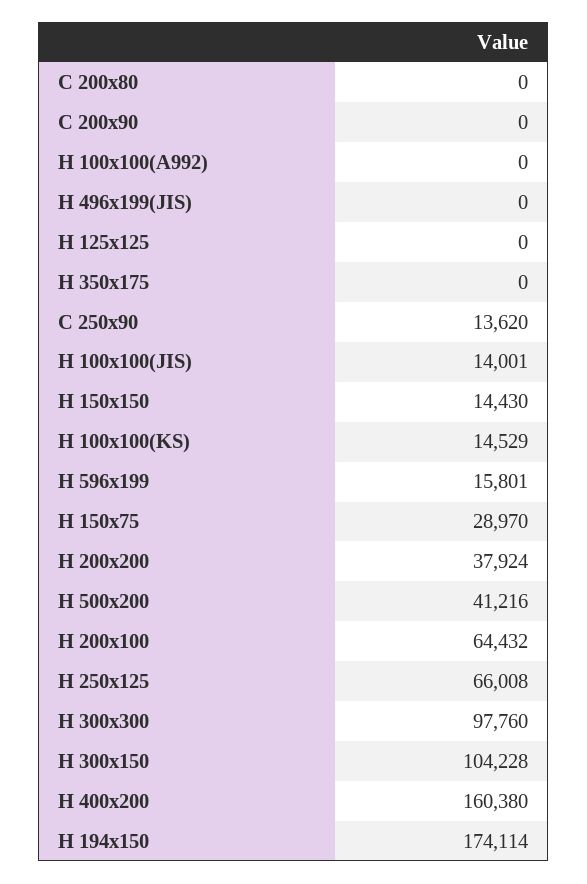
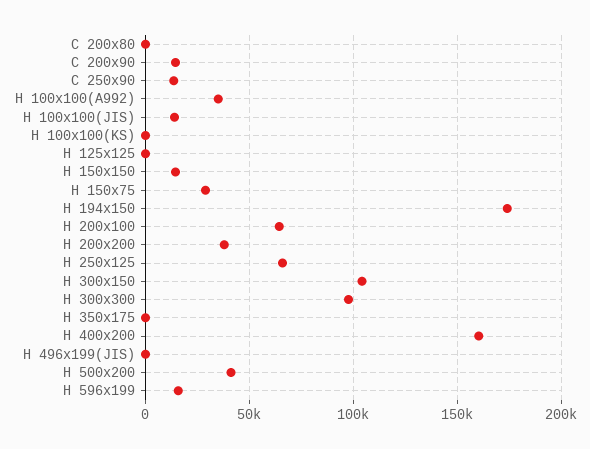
  {
    "C 200x80": 0,
-   "C 200x90": 0,
+   "C 200x90": 15000,
-   "H 100x100(A992)": 0,
+   "H 100x100(A992)": 35000,
    "H 496x199(JIS)": 0,
    "H 125x125": 0,
    "H 350x175": 0,
    "C 250x90": 13620,
    "H 100x100(JIS)": 14001,
    "H 150x150": 14430,
-   "H 100x100(KS)": 14529,
+   "H 100x100(KS)": 0,
    "H 596x199": 15801,
    "H 150x75": 28970,
    "H 200x200": 37924,
    "H 500x200": 41216,
    "H 200x100": 64432,
    "H 250x125": 66008,
    "H 300x300": 97760,
    "H 300x150": 104228,
    "H 400x200": 160380,
    "H 194x150": 174114
  }

